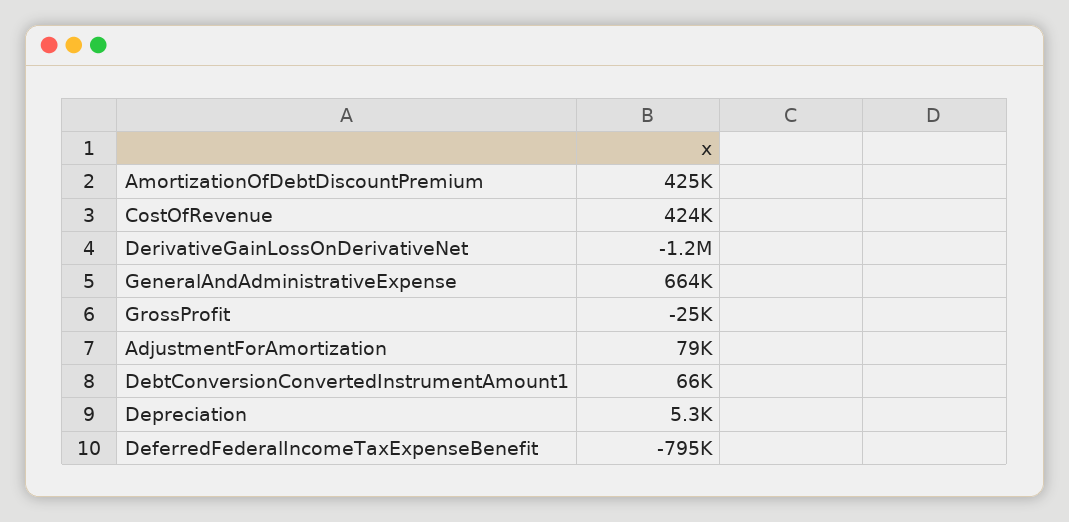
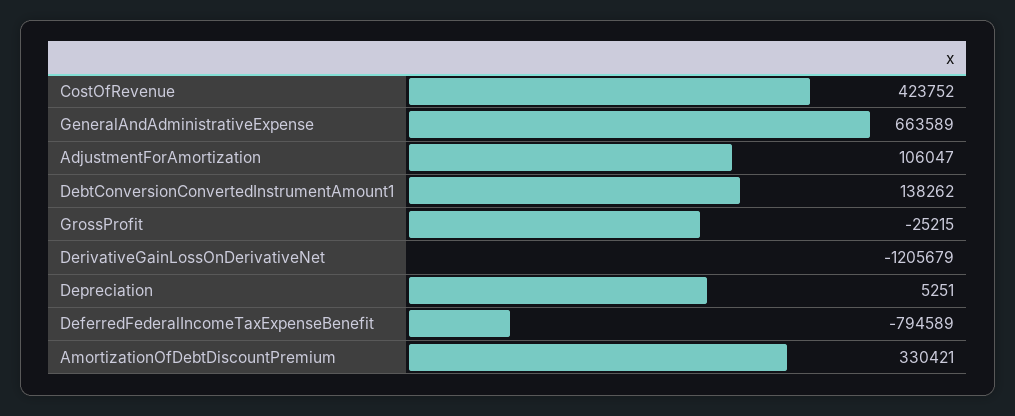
  {
-   "AmortizationOfDebtDiscountPremium": 425000,
+   "AmortizationOfDebtDiscountPremium": 330421,
    "CostOfRevenue": 423752,
    "DerivativeGainLossOnDerivativeNet": -1205679,
    "GeneralAndAdministrativeExpense": 663589,
    "GrossProfit": -25215,
-   "AdjustmentForAmortization": 79000,
+   "AdjustmentForAmortization": 106047,
-   "DebtConversionConvertedInstrumentAmount1": 66000,
+   "DebtConversionConvertedInstrumentAmount1": 138262,
    "Depreciation": 5251,
    "DeferredFederalIncomeTaxExpenseBenefit": -794589
  }

